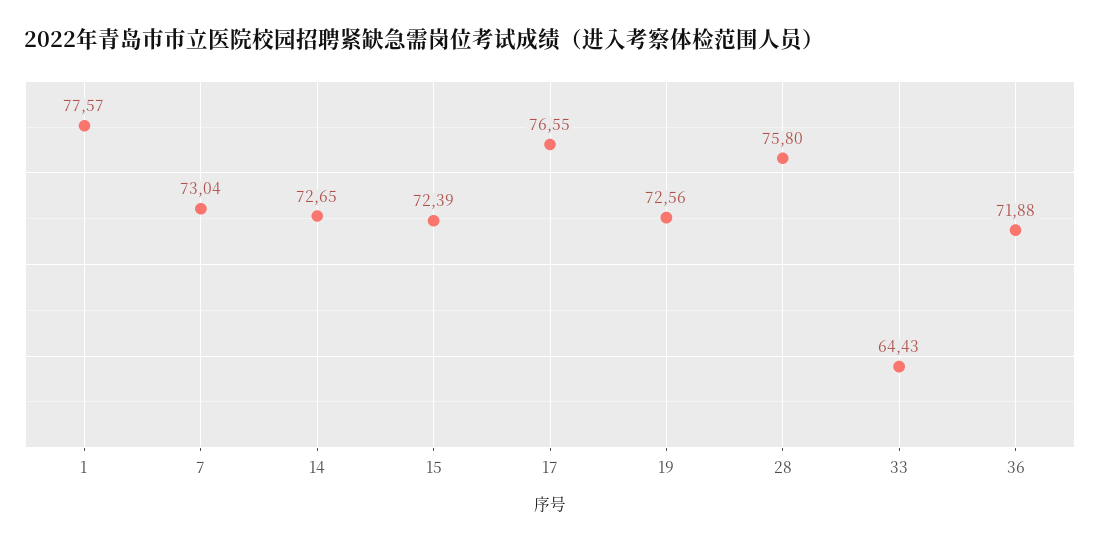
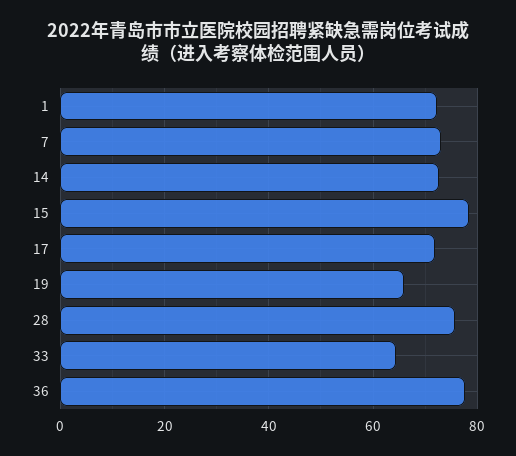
  {
-   "1": 77.57,
+   "1": 72,
    "7": 73.04,
    "14": 72.65,
-   "15": 72.39,
+   "15": 78,
-   "17": 76.55,
+   "17": 72,
-   "19": 72.56,
+   "19": 66,
    "28": 75.8,
    "33": 64.43,
-   "36": 71.88
+   "36": 78
  }

